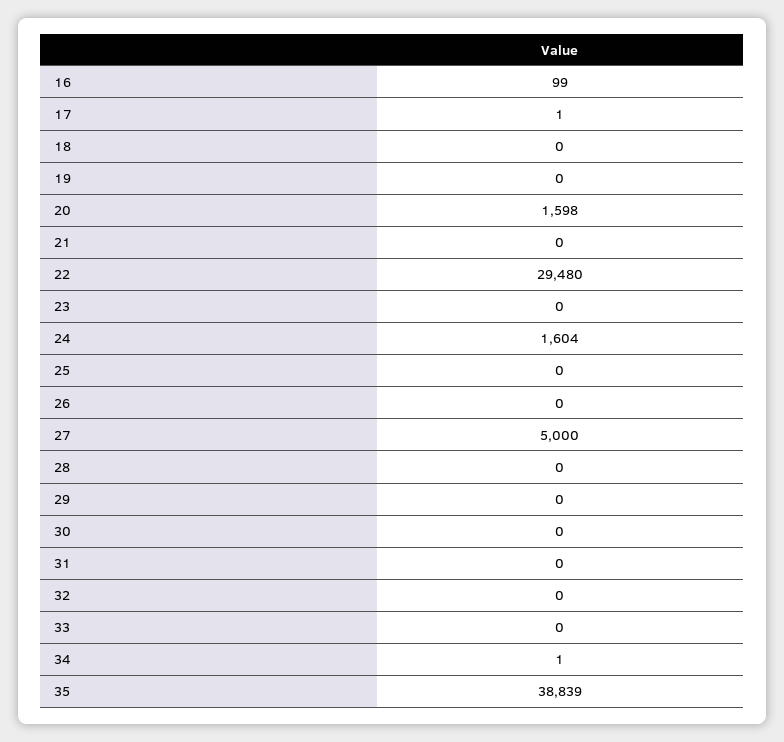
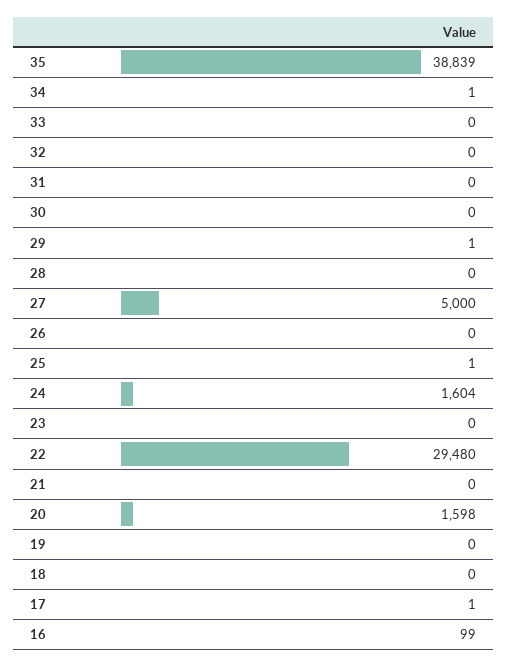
  {
    "16": 99,
    "17": 1,
    "18": 0,
    "19": 0,
    "20": 1598,
    "21": 0,
    "22": 29480,
    "23": 0,
    "24": 1604,
-   "25": 0,
+   "25": 1,
    "26": 0,
    "27": 5000,
    "28": 0,
-   "29": 0,
+   "29": 1,
    "30": 0,
    "31": 0,
    "32": 0,
    "33": 0,
    "34": 1,
    "35": 38839
  }

